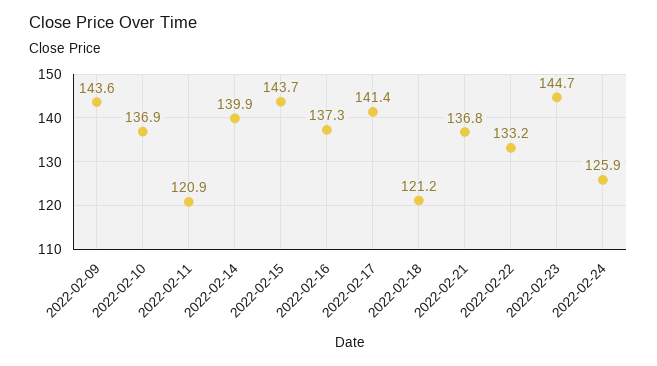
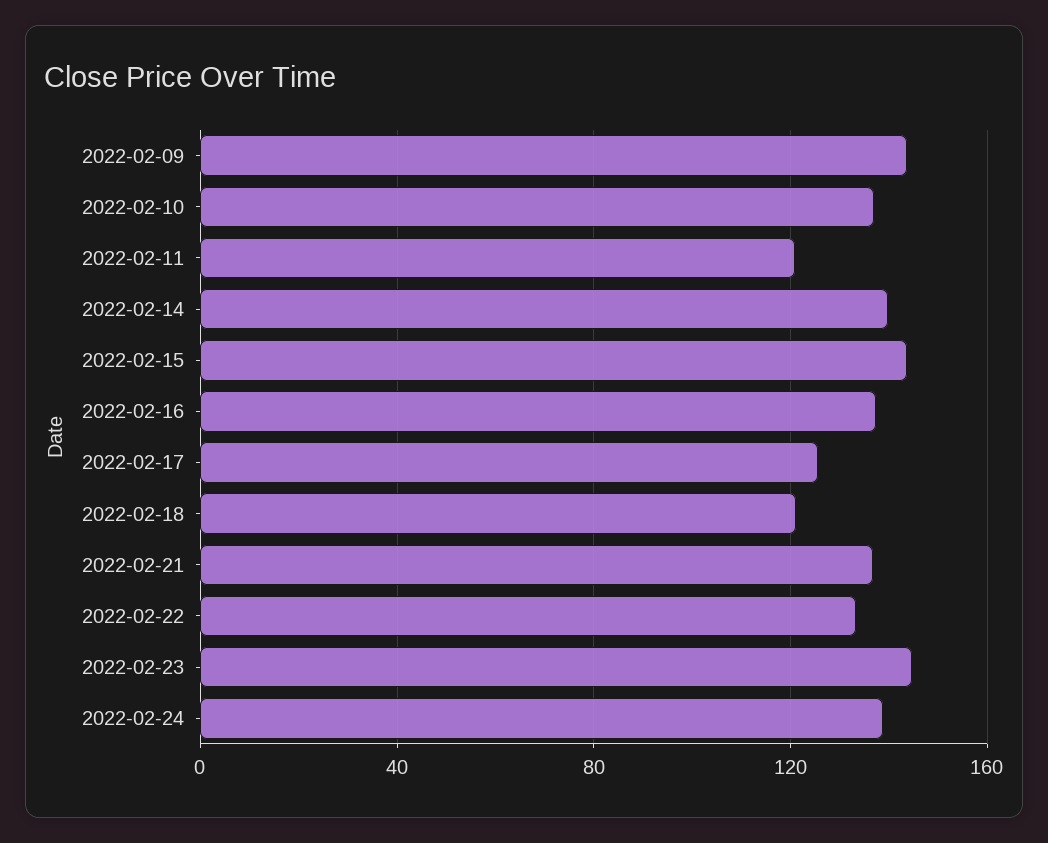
  {
    "2022-02-09": 143.6,
    "2022-02-10": 136.9,
    "2022-02-11": 120.9,
    "2022-02-14": 139.9,
    "2022-02-15": 143.7,
    "2022-02-16": 137.3,
-   "2022-02-17": 141.4,
+   "2022-02-17": 125,
    "2022-02-18": 121.2,
    "2022-02-21": 136.8,
    "2022-02-22": 133.2,
    "2022-02-23": 144.7,
-   "2022-02-24": 125.9
+   "2022-02-24": 140
  }

